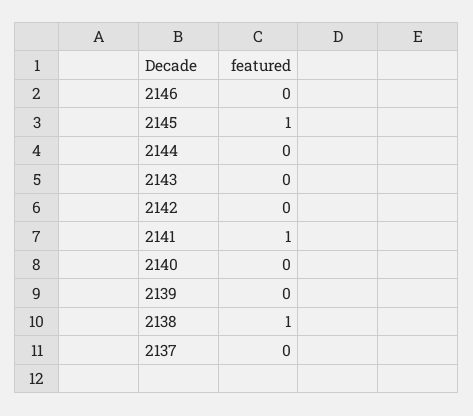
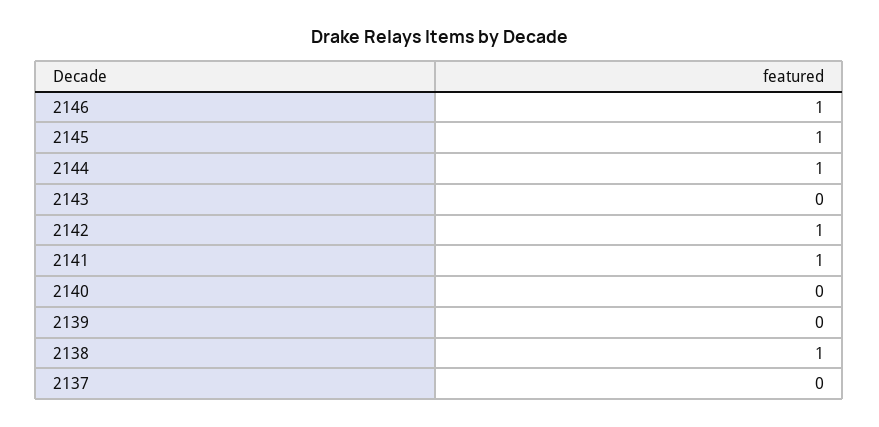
  {
-   "2146": 0,
+   "2146": 1,
    "2145": 1,
-   "2144": 0,
+   "2144": 1,
    "2143": 0,
-   "2142": 0,
+   "2142": 1,
    "2141": 1,
    "2140": 0,
    "2139": 0,
    "2138": 1,
    "2137": 0
  }

